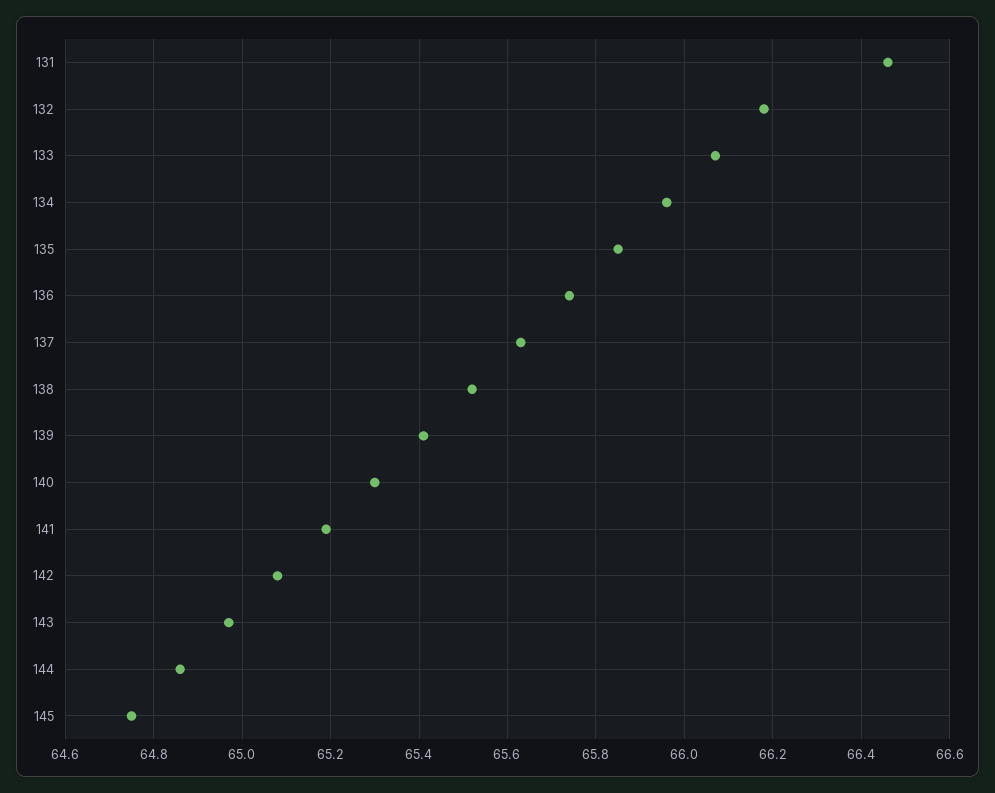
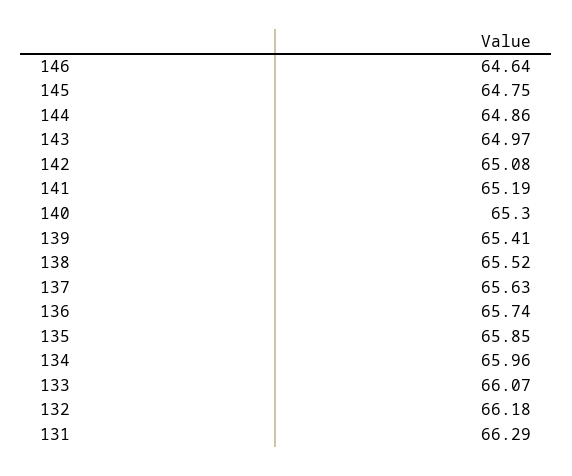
  {
-   "131": 66.45,
+   "131": 66.29,
    "132": 66.18,
    "133": 66.07,
    "134": 65.96,
    "135": 65.85,
    "136": 65.74,
    "137": 65.63,
    "138": 65.52,
    "139": 65.41,
    "140": 65.3,
    "141": 65.19,
    "142": 65.08,
    "143": 64.97,
    "144": 64.86,
-   "145": 64.75
+   "145": 64.75,
+   "146": 64.64
  }

